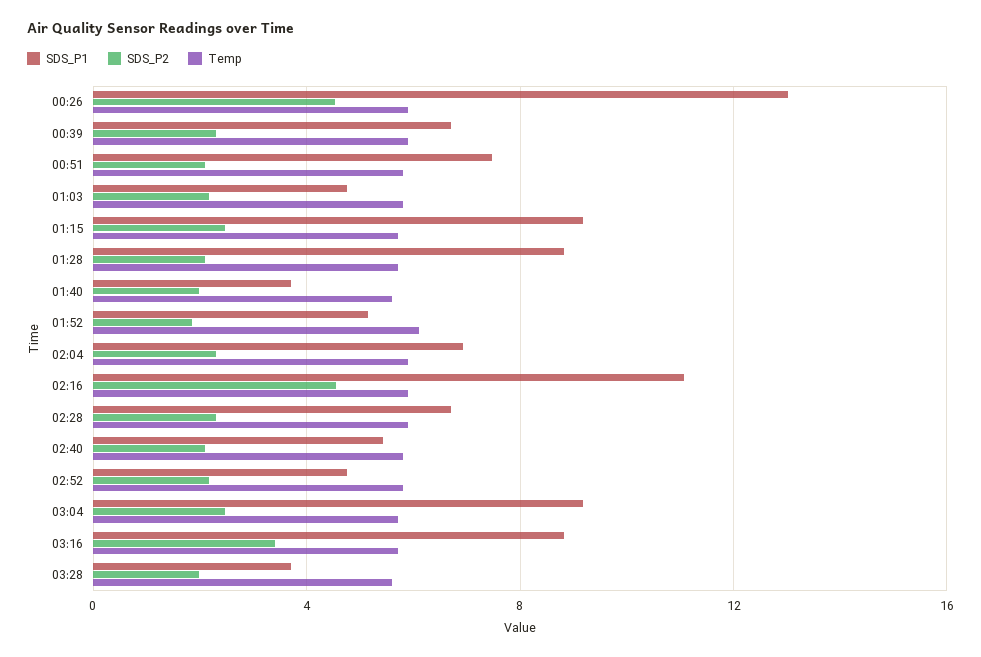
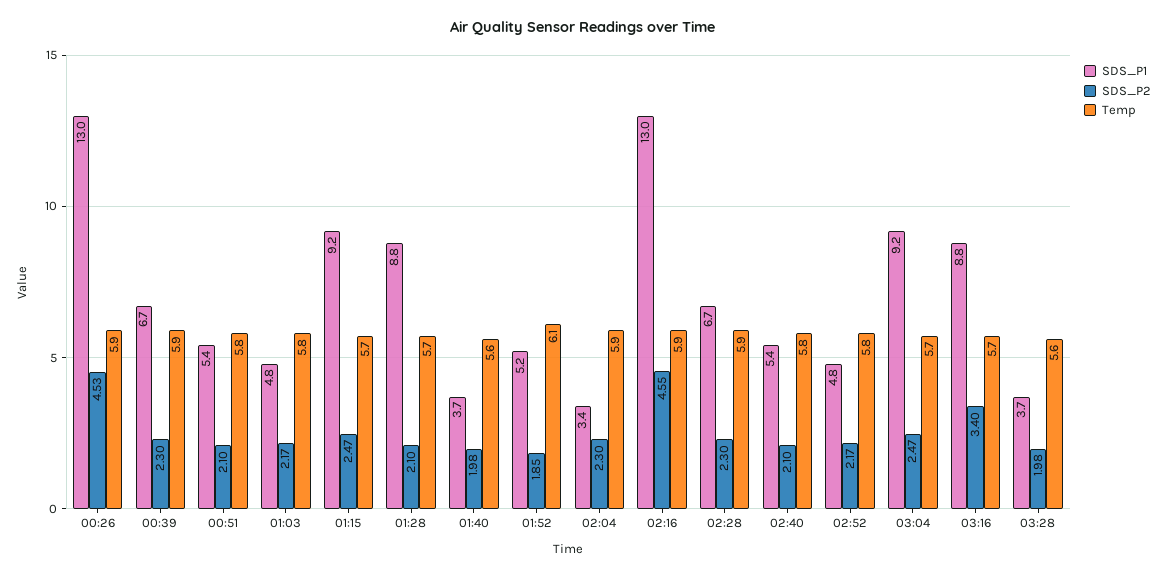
  {
    "SDS_P1": {
      "00:26": 13,
      "00:39": 6.7,
-     "00:51": 7.5,
+     "00:51": 5.4,
      "01:03": 4.8,
      "01:15": 9.2,
      "01:28": 8.8,
      "01:40": 3.7,
      "01:52": 5.2,
-     "02:04": 7,
+     "02:04": 3.4,
-     "02:16": 11,
+     "02:16": 13,
      "02:28": 6.7,
      "02:40": 5.4,
      "02:52": 4.8,
      "03:04": 9.2,
      "03:16": 8.8,
      "03:28": 3.7
    },
    "SDS_P2": {
      "00:26": 4.53,
      "00:39": 2.3,
      "00:51": 2.1,
      "01:03": 2.17,
      "01:15": 2.47,
      "01:28": 2.1,
      "01:40": 1.98,
      "01:52": 1.85,
      "02:04": 2.3,
      "02:16": 4.55,
      "02:28": 2.3,
      "02:40": 2.1,
      "02:52": 2.17,
      "03:04": 2.47,
      "03:16": 3.4,
      "03:28": 1.98
    },
    "Temp": {
      "00:26": 5.9,
      "00:39": 5.9,
      "00:51": 5.8,
      "01:03": 5.8,
      "01:15": 5.7,
      "01:28": 5.7,
      "01:40": 5.6,
      "01:52": 6.1,
      "02:04": 5.9,
      "02:16": 5.9,
      "02:28": 5.9,
      "02:40": 5.8,
      "02:52": 5.8,
      "03:04": 5.7,
      "03:16": 5.7,
      "03:28": 5.6
    }
  }

